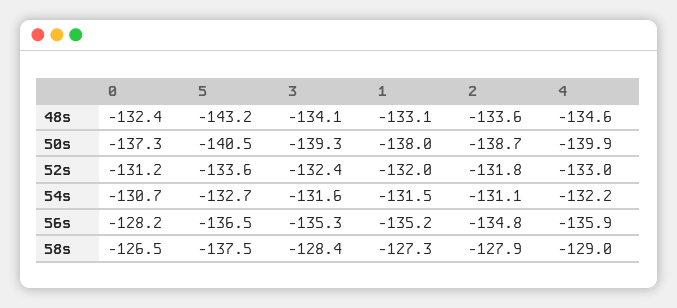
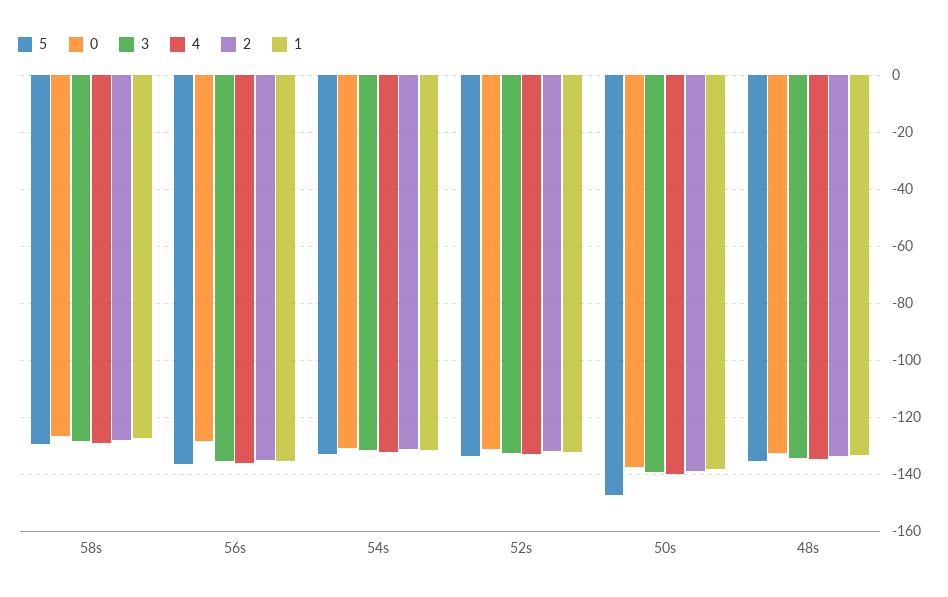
  {
    "0": {
      "48s": -132.4,
      "50s": -137.3,
      "52s": -131.2,
      "54s": -130.7,
      "56s": -128.2,
      "58s": -126.5
    },
    "5": {
-     "48s": -143.2,
+     "48s": -135,
-     "50s": -140.5,
+     "50s": -147.5,
      "52s": -133.6,
      "54s": -132.7,
      "56s": -136.5,
-     "58s": -137.5
+     "58s": -130
    },
    "3": {
      "48s": -134.1,
      "50s": -139.3,
      "52s": -132.4,
      "54s": -131.6,
      "56s": -135.3,
      "58s": -128.4
    },
    "1": {
      "48s": -133.1,
      "50s": -138,
      "52s": -132,
      "54s": -131.5,
      "56s": -135.2,
      "58s": -127.3
    },
    "2": {
      "48s": -133.6,
      "50s": -138.7,
      "52s": -131.8,
      "54s": -131.1,
      "56s": -134.8,
      "58s": -127.9
    },
    "4": {
      "48s": -134.6,
      "50s": -139.9,
      "52s": -133,
      "54s": -132.2,
      "56s": -135.9,
      "58s": -129
    }
  }

